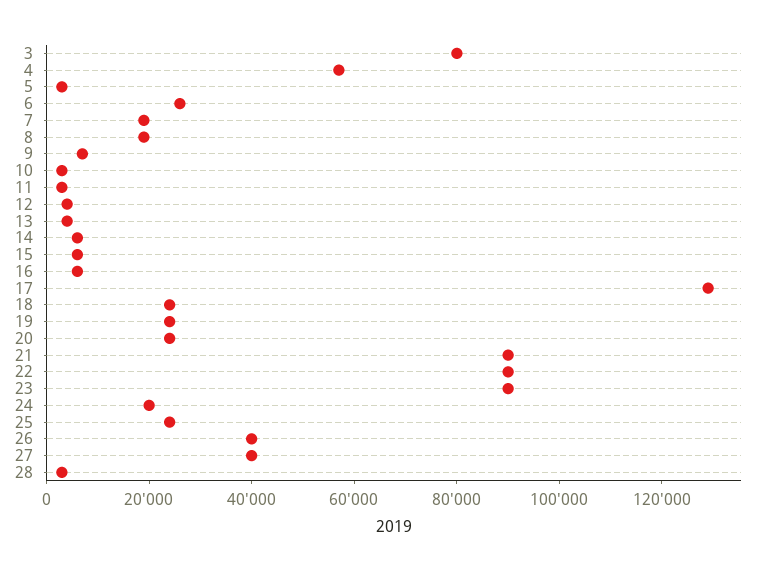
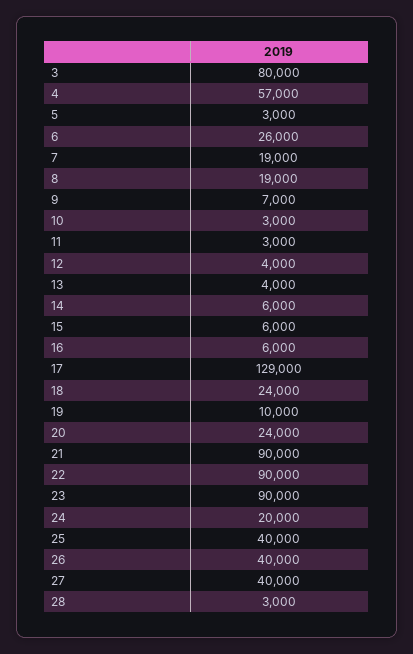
  {
    "3": 80000,
    "4": 57000,
    "5": 3000,
    "6": 26000,
    "7": 19000,
    "8": 19000,
    "9": 7000,
    "10": 3000,
    "11": 3000,
    "12": 4000,
    "13": 4000,
    "14": 6000,
    "15": 6000,
    "16": 6000,
    "17": 129000,
    "18": 24000,
-   "19": 25000,
+   "19": 10000,
    "20": 24000,
    "21": 90000,
    "22": 90000,
    "23": 90000,
    "24": 20000,
-   "25": 25000,
+   "25": 40000,
    "26": 40000,
    "27": 40000,
    "28": 3000
  }

